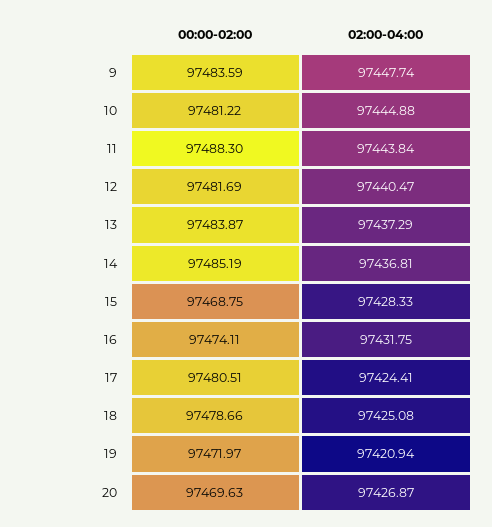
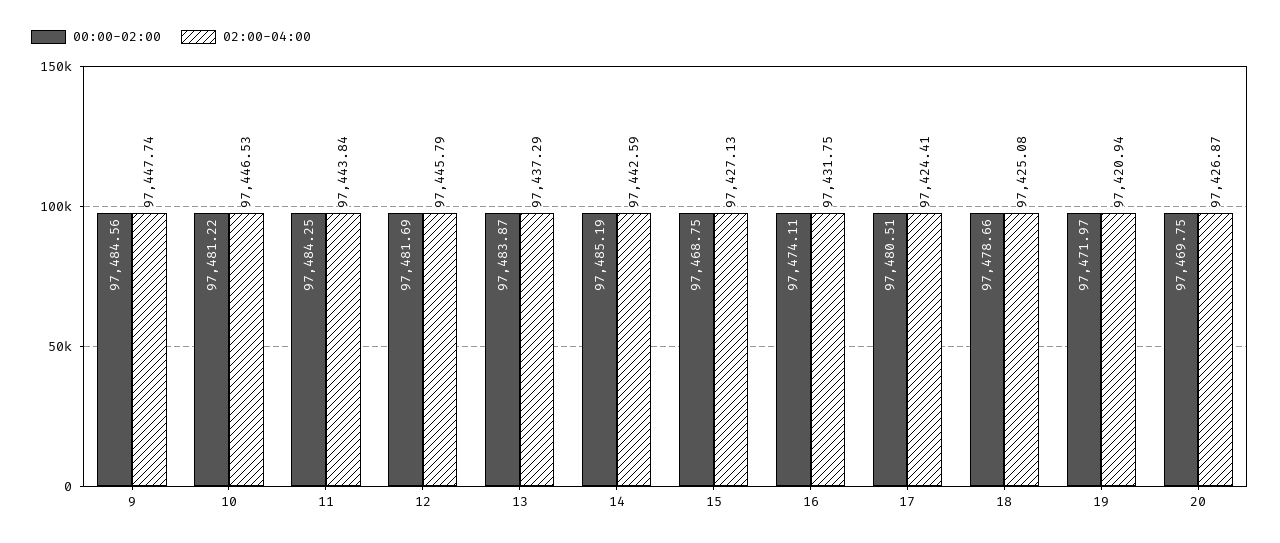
  {
    "00:00-02:00": {
-     "9": 97483.59,
+     "9": 97484.56,
      "10": 97481.22,
-     "11": 97488.3,
+     "11": 97484.25,
      "12": 97481.69,
      "13": 97483.87,
      "14": 97485.19,
      "15": 97468.75,
      "16": 97474.11,
      "17": 97480.51,
      "18": 97478.66,
      "19": 97471.97,
-     "20": 97469.63
+     "20": 97469.75
    },
    "02:00-04:00": {
      "9": 97447.74,
-     "10": 97444.88,
+     "10": 97446.53,
      "11": 97443.84,
-     "12": 97440.47,
+     "12": 97445.79,
      "13": 97437.29,
-     "14": 97436.81,
+     "14": 97442.59,
-     "15": 97428.33,
+     "15": 97427.13,
      "16": 97431.75,
      "17": 97424.41,
      "18": 97425.08,
      "19": 97420.94,
      "20": 97426.87
    }
  }

